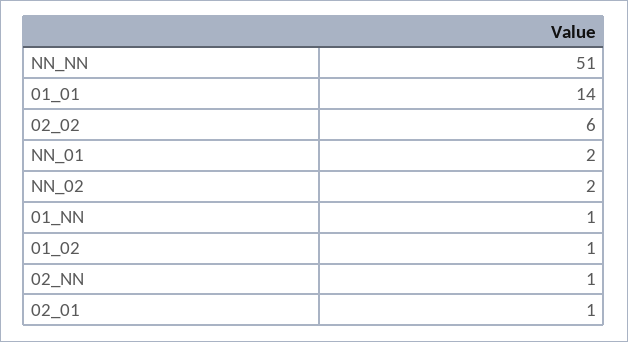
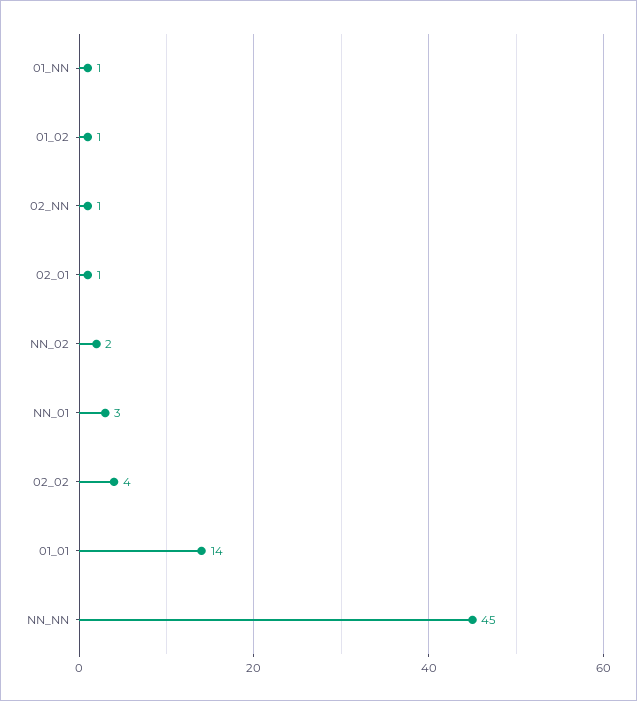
  {
-   "NN_NN": 51,
+   "NN_NN": 45,
    "01_01": 14,
-   "02_02": 6,
+   "02_02": 4,
-   "NN_01": 2,
+   "NN_01": 3,
    "NN_02": 2,
    "01_NN": 1,
    "01_02": 1,
    "02_NN": 1,
    "02_01": 1
  }

